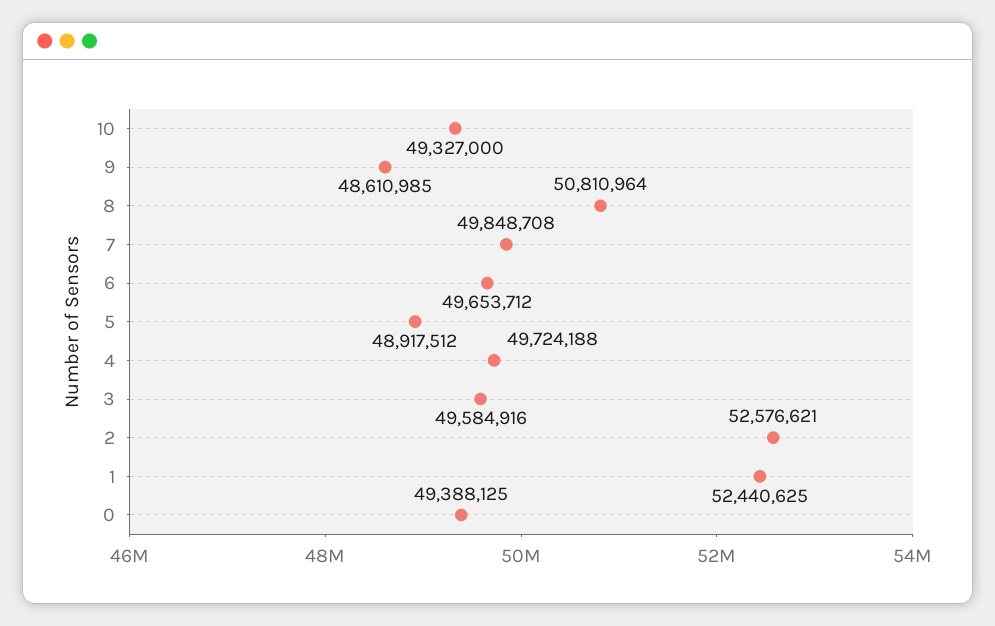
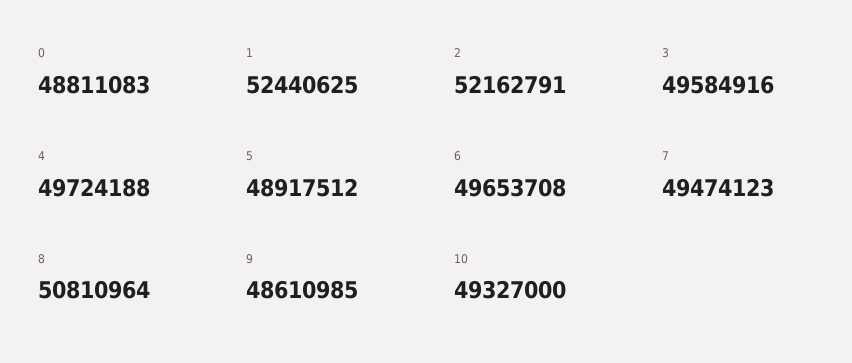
  {
    "10": 49327000,
    "9": 48610985,
    "8": 50810964,
-   "7": 49848708,
+   "7": 49474123,
-   "6": 49653712,
+   "6": 49653708,
    "5": 48917512,
    "4": 49724188,
    "3": 49584916,
-   "2": 52576621,
+   "2": 52162791,
    "1": 52440625,
-   "0": 49388125
+   "0": 48811083
  }

